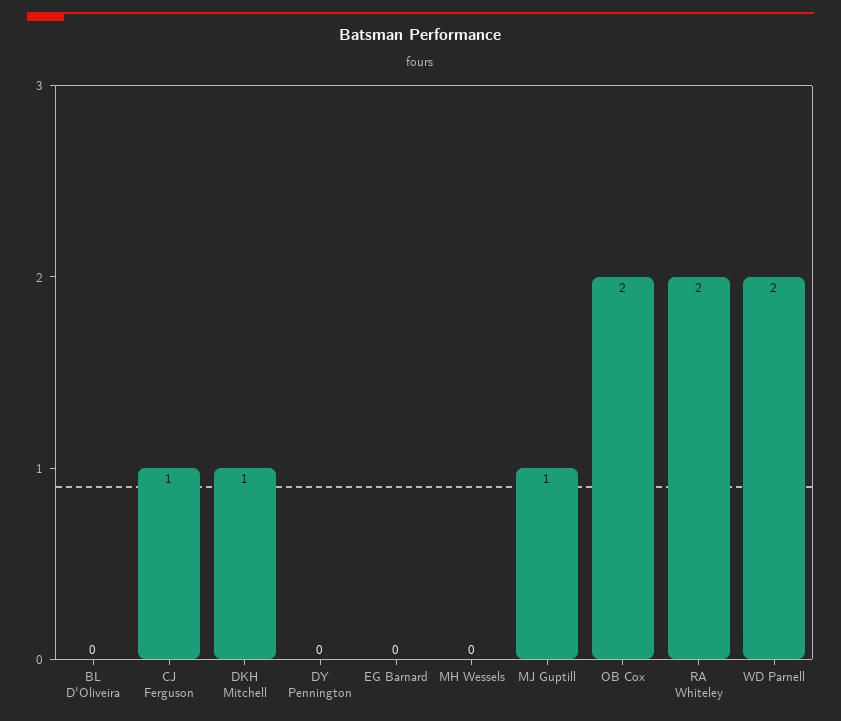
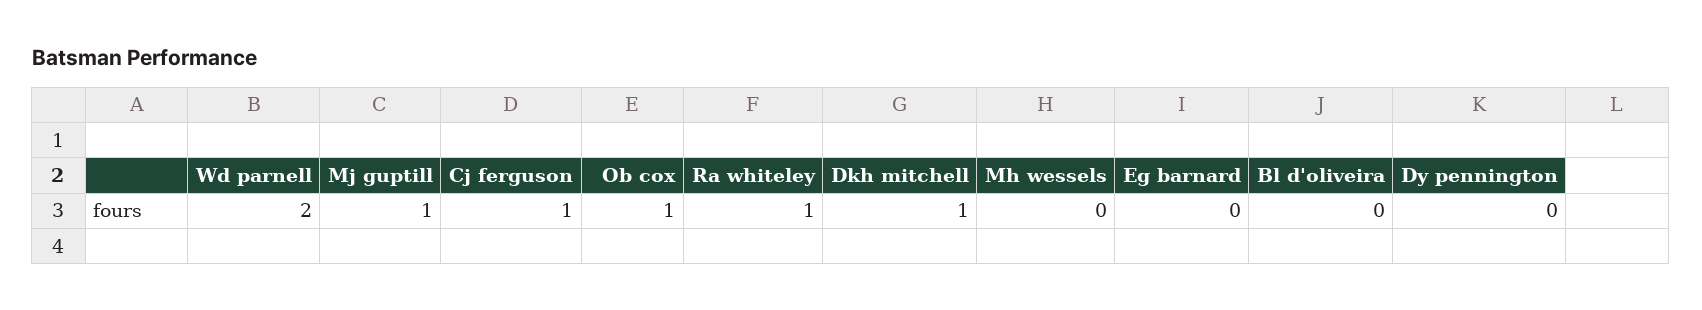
  {
    "BL D'Oliveira": 0,
    "CJ Ferguson": 1,
    "DKH Mitchell": 1,
    "DY Pennington": 0,
    "EG Barnard": 0,
    "MH Wessels": 0,
    "MJ Guptill": 1,
-   "OB Cox": 2,
+   "OB Cox": 1,
-   "RA Whiteley": 2,
+   "RA Whiteley": 1,
    "WD Parnell": 2
  }

